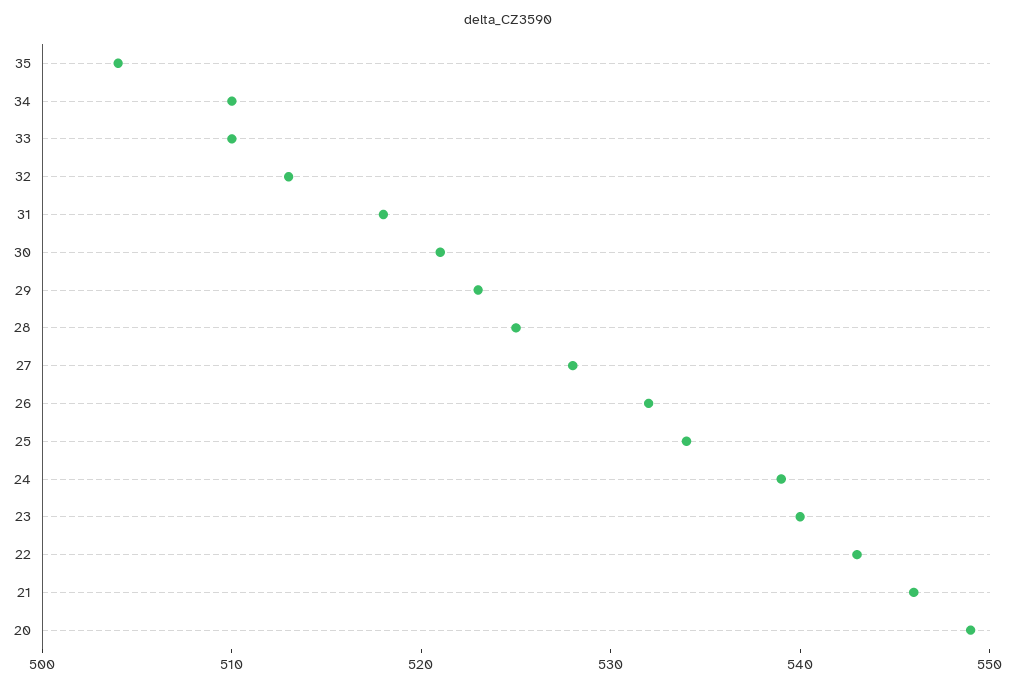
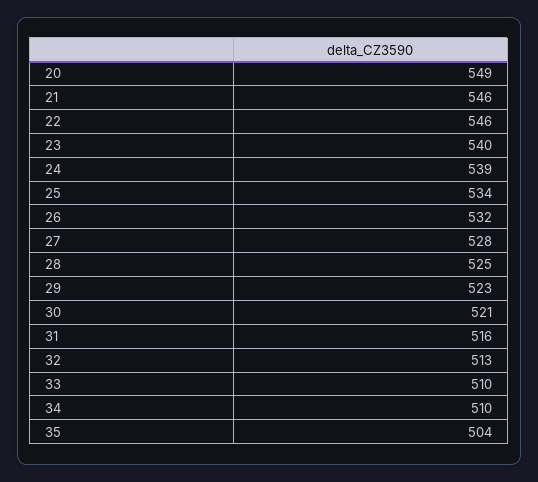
  {
    "35": 504,
    "34": 510,
    "33": 510,
    "32": 513,
-   "31": 518,
+   "31": 516,
    "30": 521,
    "29": 523,
    "28": 525,
    "27": 528,
    "26": 532,
    "25": 534,
    "24": 539,
    "23": 540,
-   "22": 543,
+   "22": 546,
    "21": 546,
    "20": 549
  }

